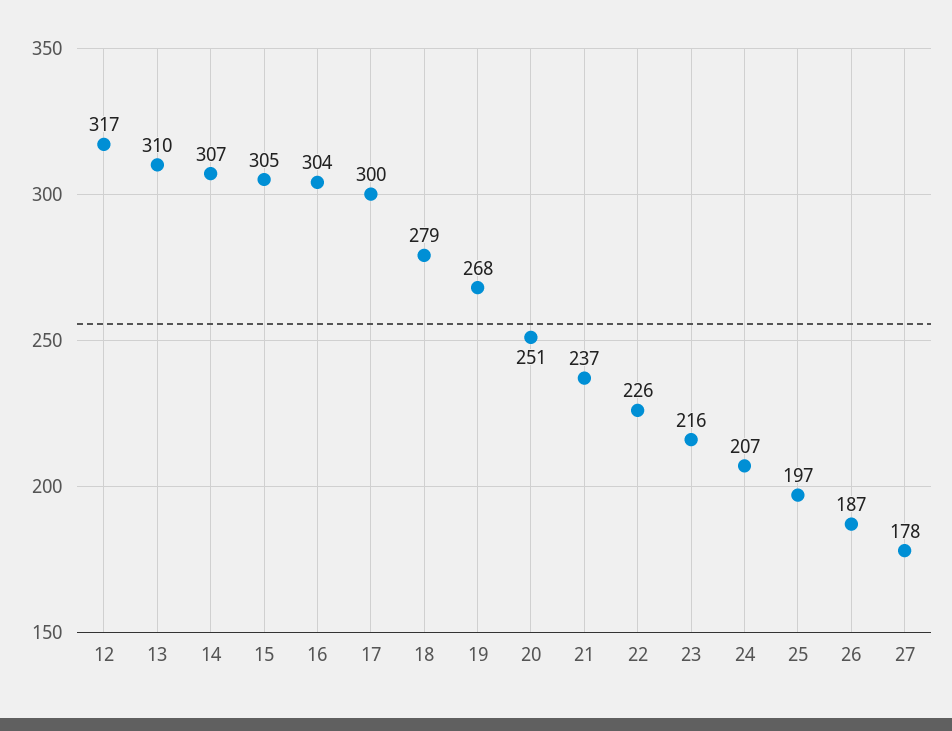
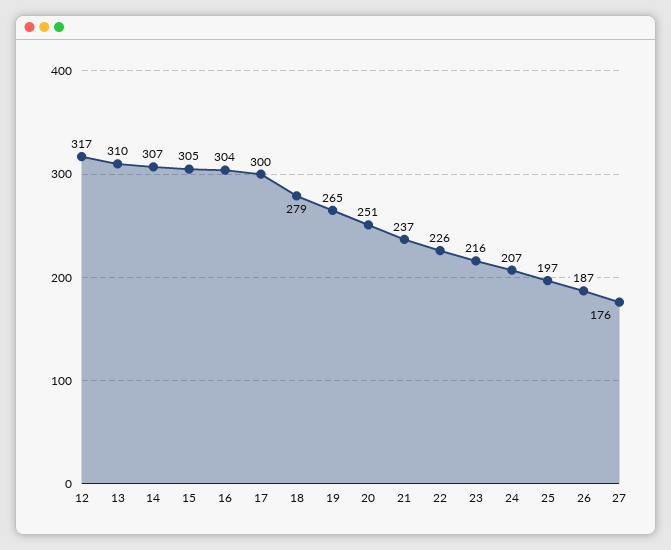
  {
    "12": 317,
    "13": 310,
    "14": 307,
    "15": 305,
    "16": 304,
    "17": 300,
    "18": 279,
-   "19": 268,
+   "19": 265,
    "20": 251,
    "21": 237,
    "22": 226,
    "23": 216,
    "24": 207,
    "25": 197,
    "26": 187,
-   "27": 178
+   "27": 176
  }

